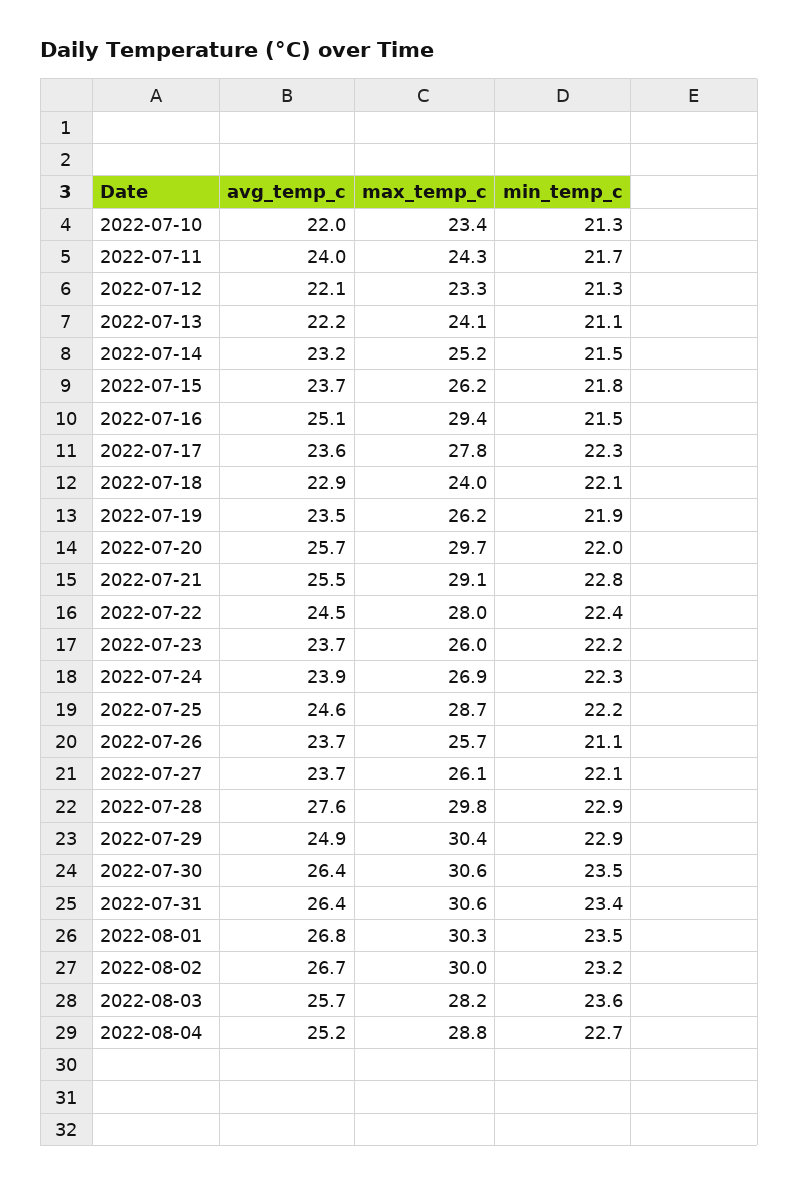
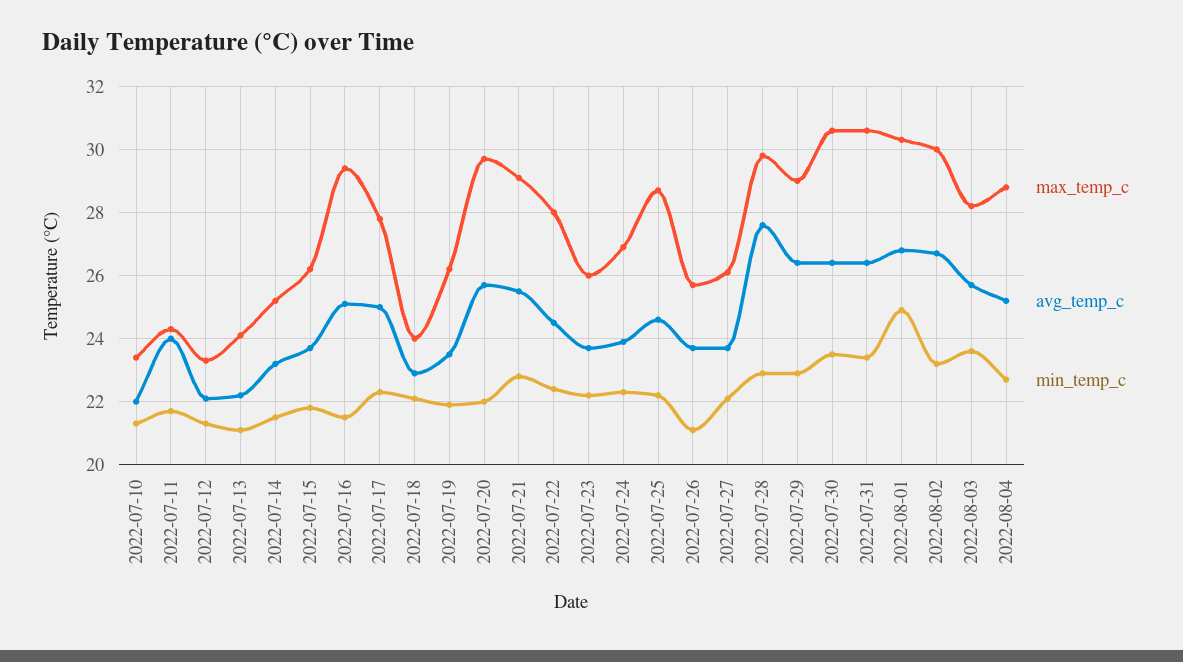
  {
    "avg_temp_c": {
      "2022-07-10": 22,
      "2022-07-11": 24,
      "2022-07-12": 22.1,
      "2022-07-13": 22.2,
      "2022-07-14": 23.2,
      "2022-07-15": 23.7,
      "2022-07-16": 25.1,
-     "2022-07-17": 23.6,
+     "2022-07-17": 25,
      "2022-07-18": 22.9,
      "2022-07-19": 23.5,
      "2022-07-20": 25.7,
      "2022-07-21": 25.5,
      "2022-07-22": 24.5,
      "2022-07-23": 23.7,
      "2022-07-24": 23.9,
      "2022-07-25": 24.6,
      "2022-07-26": 23.7,
      "2022-07-27": 23.7,
      "2022-07-28": 27.6,
-     "2022-07-29": 24.9,
+     "2022-07-29": 26.5,
      "2022-07-30": 26.4,
      "2022-07-31": 26.4,
      "2022-08-01": 26.8,
      "2022-08-02": 26.7,
      "2022-08-03": 25.7,
      "2022-08-04": 25.2
    },
    "max_temp_c": {
      "2022-07-10": 23.4,
      "2022-07-11": 24.3,
      "2022-07-12": 23.3,
      "2022-07-13": 24.1,
      "2022-07-14": 25.2,
      "2022-07-15": 26.2,
      "2022-07-16": 29.4,
      "2022-07-17": 27.8,
      "2022-07-18": 24,
      "2022-07-19": 26.2,
      "2022-07-20": 29.7,
      "2022-07-21": 29.1,
      "2022-07-22": 28,
      "2022-07-23": 26,
      "2022-07-24": 26.9,
      "2022-07-25": 28.7,
      "2022-07-26": 25.7,
      "2022-07-27": 26.1,
      "2022-07-28": 29.8,
-     "2022-07-29": 30.4,
+     "2022-07-29": 29,
      "2022-07-30": 30.6,
      "2022-07-31": 30.6,
      "2022-08-01": 30.3,
      "2022-08-02": 30,
      "2022-08-03": 28.2,
      "2022-08-04": 28.8
    },
    "min_temp_c": {
      "2022-07-10": 21.3,
      "2022-07-11": 21.7,
      "2022-07-12": 21.3,
      "2022-07-13": 21.1,
      "2022-07-14": 21.5,
      "2022-07-15": 21.8,
      "2022-07-16": 21.5,
      "2022-07-17": 22.3,
      "2022-07-18": 22.1,
      "2022-07-19": 21.9,
      "2022-07-20": 22,
      "2022-07-21": 22.8,
      "2022-07-22": 22.4,
      "2022-07-23": 22.2,
      "2022-07-24": 22.3,
      "2022-07-25": 22.2,
      "2022-07-26": 21.1,
      "2022-07-27": 22.1,
      "2022-07-28": 22.9,
      "2022-07-29": 22.9,
      "2022-07-30": 23.5,
      "2022-07-31": 23.4,
-     "2022-08-01": 23.5,
+     "2022-08-01": 25,
      "2022-08-02": 23.2,
      "2022-08-03": 23.6,
      "2022-08-04": 22.7
    }
  }

